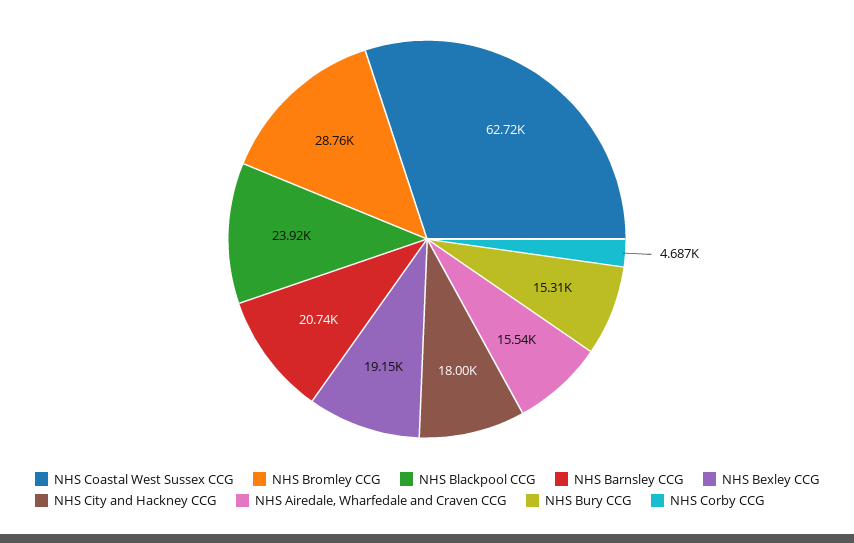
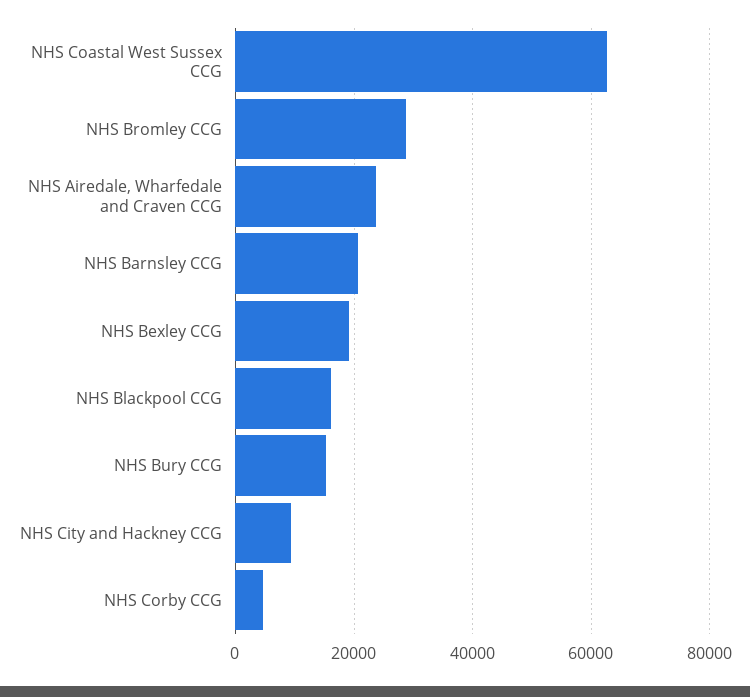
  {
    "NHS Coastal West Sussex CCG": 62720,
    "NHS Bromley CCG": 28760,
-   "NHS Blackpool CCG": 23920,
+   "NHS Blackpool CCG": 16000,
    "NHS Barnsley CCG": 20740,
    "NHS Bexley CCG": 19150,
-   "NHS City and Hackney CCG": 18000,
+   "NHS City and Hackney CCG": 10000,
-   "NHS Airedale, Wharfedale and Craven CCG": 15540,
+   "NHS Airedale, Wharfedale and Craven CCG": 24000,
    "NHS Bury CCG": 15310,
    "NHS Corby CCG": 4687
  }

